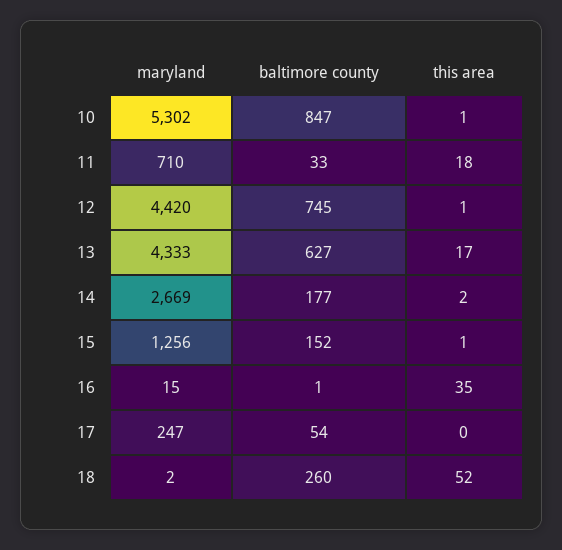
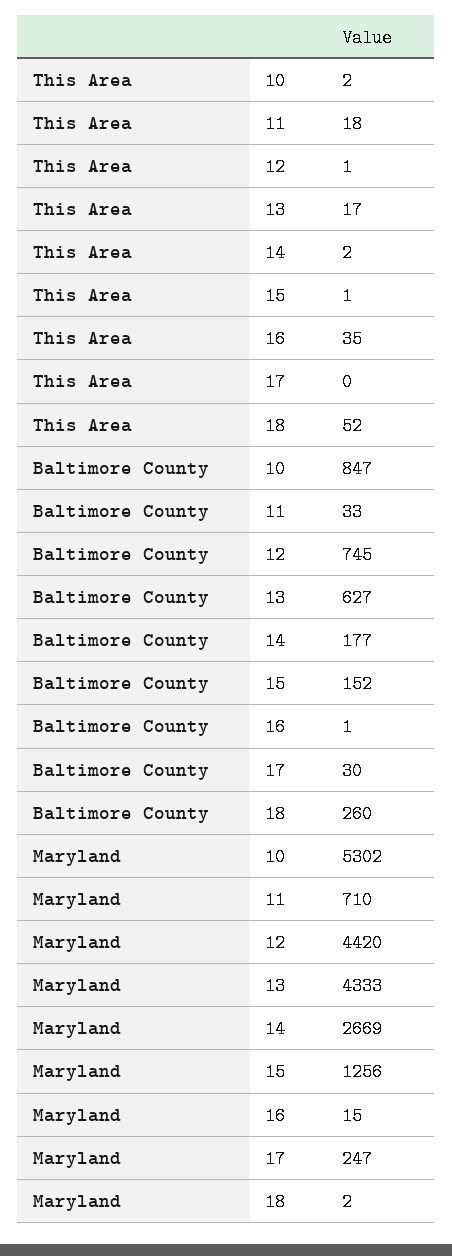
  {
    "maryland": {
      "10": 5302,
      "11": 710,
      "12": 4420,
      "13": 4333,
      "14": 2669,
      "15": 1256,
      "16": 15,
      "17": 247,
      "18": 2
    },
    "baltimore county": {
      "10": 847,
      "11": 33,
      "12": 745,
      "13": 627,
      "14": 177,
      "15": 152,
      "16": 1,
-     "17": 54,
+     "17": 30,
      "18": 260
    },
    "this area": {
-     "10": 1,
+     "10": 2,
      "11": 18,
      "12": 1,
      "13": 17,
      "14": 2,
      "15": 1,
      "16": 35,
      "17": 0,
      "18": 52
    }
  }

